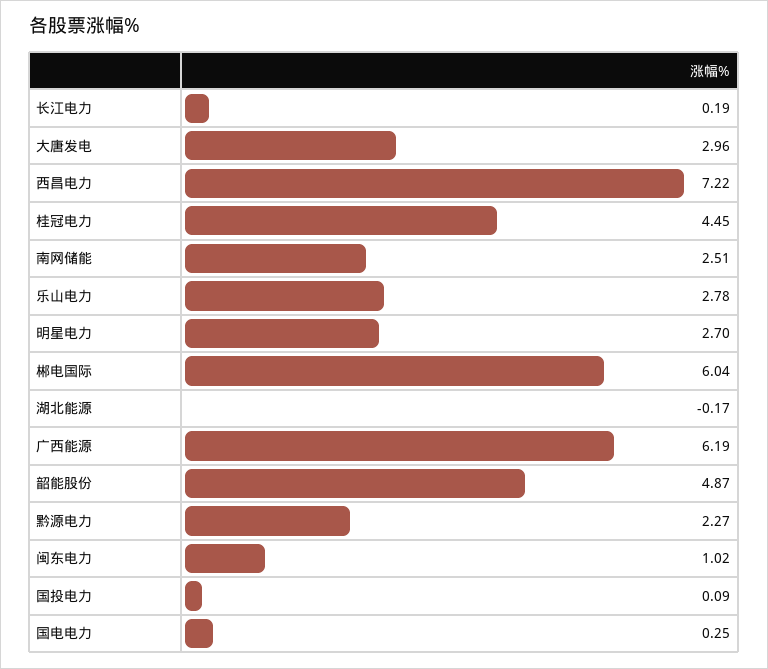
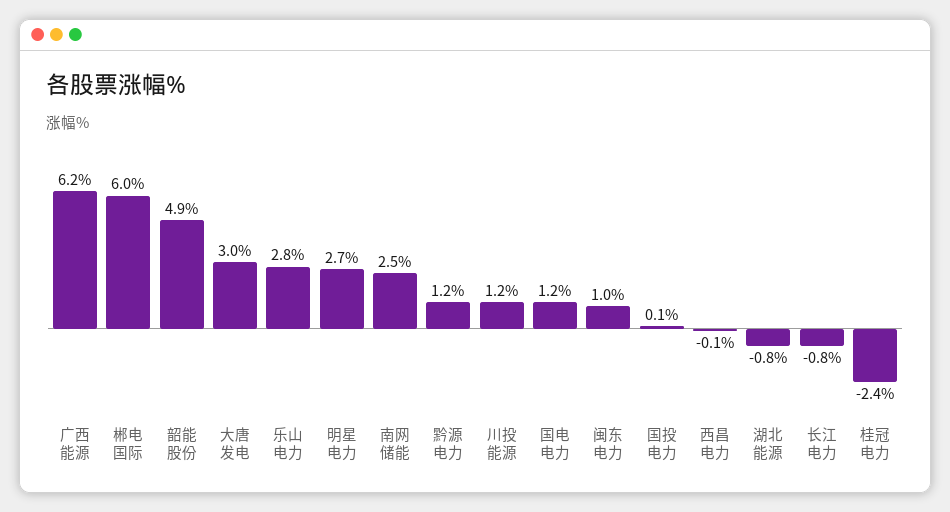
  {
-   "长江电力": 0.19,
+   "长江电力": -0.8,
    "大唐发电": 2.96,
-   "西昌电力": 7.22,
+   "西昌电力": -0.1,
-   "桂冠电力": 4.45,
+   "桂冠电力": -2.4,
    "南网储能": 2.51,
    "乐山电力": 2.78,
    "明星电力": 2.7,
    "郴电国际": 6.04,
-   "湖北能源": -0.17,
+   "湖北能源": -0.8,
    "广西能源": 6.19,
    "韶能股份": 4.87,
-   "黔源电力": 2.27,
+   "黔源电力": 1.2,
    "闽东电力": 1.02,
    "国投电力": 0.09,
-   "国电电力": 0.25
+   "国电电力": 1.2,
+   "川投能源": 1.2
  }

